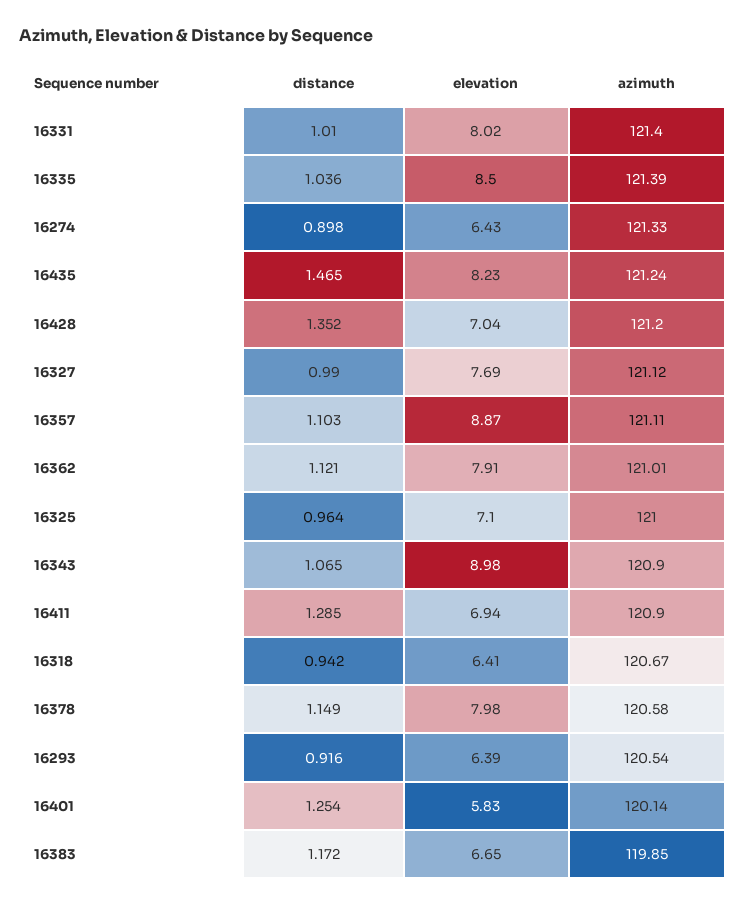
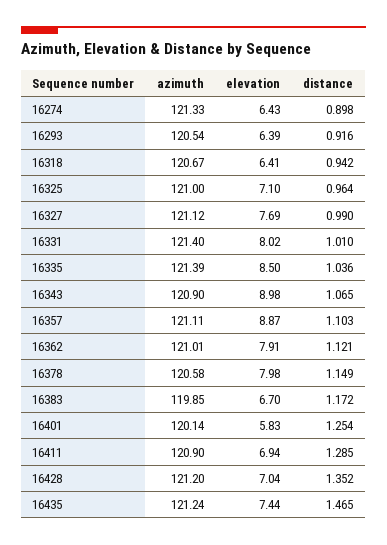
  {
    "distance": {
      "16331": 1.01,
      "16335": 1.036,
      "16274": 0.898,
      "16435": 1.465,
      "16428": 1.352,
      "16327": 0.99,
      "16357": 1.103,
      "16362": 1.121,
      "16325": 0.964,
      "16343": 1.065,
      "16411": 1.285,
      "16318": 0.942,
      "16378": 1.149,
      "16293": 0.916,
      "16401": 1.254,
      "16383": 1.172
    },
    "elevation": {
      "16331": 8.02,
      "16335": 8.5,
      "16274": 6.43,
-     "16435": 8.23,
+     "16435": 7.44,
      "16428": 7.04,
      "16327": 7.69,
      "16357": 8.87,
      "16362": 7.91,
      "16325": 7.1,
      "16343": 8.98,
      "16411": 6.94,
      "16318": 6.41,
      "16378": 7.98,
      "16293": 6.39,
      "16401": 5.83,
-     "16383": 6.65
+     "16383": 6.7
    },
    "azimuth": {
      "16331": 121.4,
      "16335": 121.39,
      "16274": 121.33,
      "16435": 121.24,
      "16428": 121.2,
      "16327": 121.12,
      "16357": 121.11,
      "16362": 121.01,
      "16325": 121,
      "16343": 120.9,
      "16411": 120.9,
      "16318": 120.67,
      "16378": 120.58,
      "16293": 120.54,
      "16401": 120.14,
      "16383": 119.85
    }
  }

